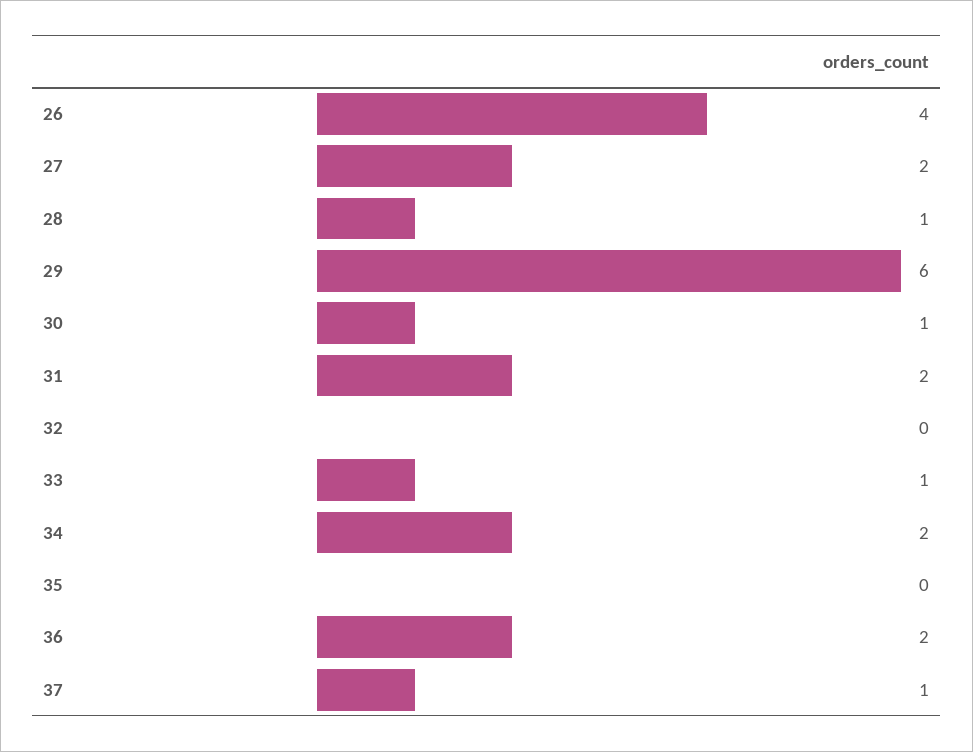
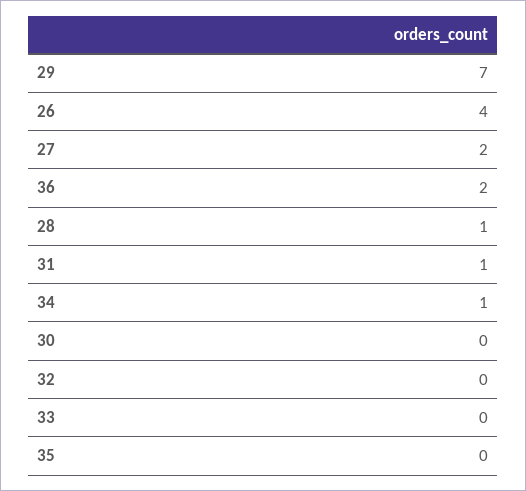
  {
    "26": 4,
    "27": 2,
    "28": 1,
-   "29": 6,
+   "29": 7,
-   "30": 1,
+   "30": 0,
-   "31": 2,
+   "31": 1,
    "32": 0,
-   "33": 1,
+   "33": 0,
-   "34": 2,
+   "34": 1,
    "35": 0,
-   "36": 2,
+   "36": 2
-   "37": 1
  }

